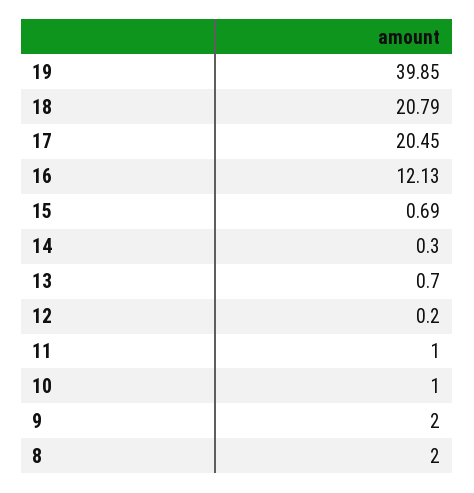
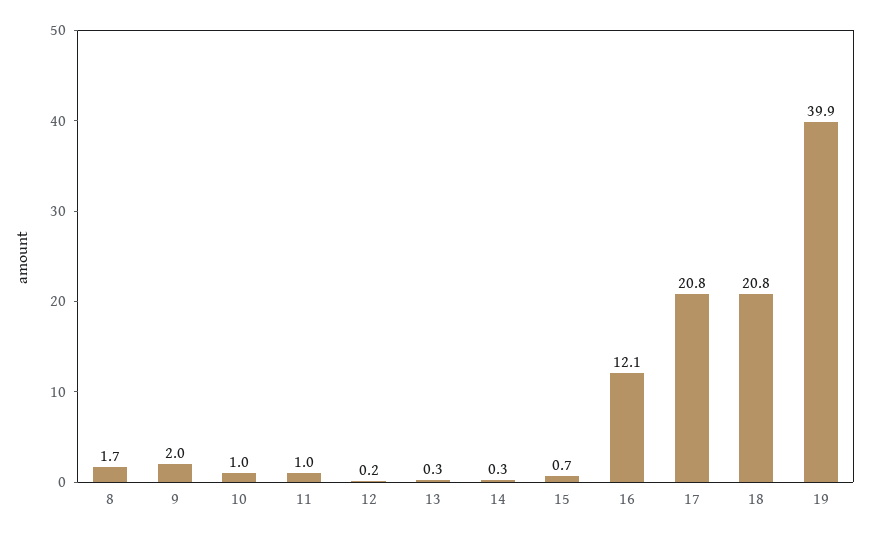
  {
    "19": 39.85,
    "18": 20.79,
-   "17": 20.45,
+   "17": 20.8,
    "16": 12.13,
    "15": 0.69,
    "14": 0.3,
-   "13": 0.7,
+   "13": 0.3,
    "12": 0.2,
    "11": 1,
    "10": 1,
    "9": 2,
-   "8": 2
+   "8": 1.7
  }

